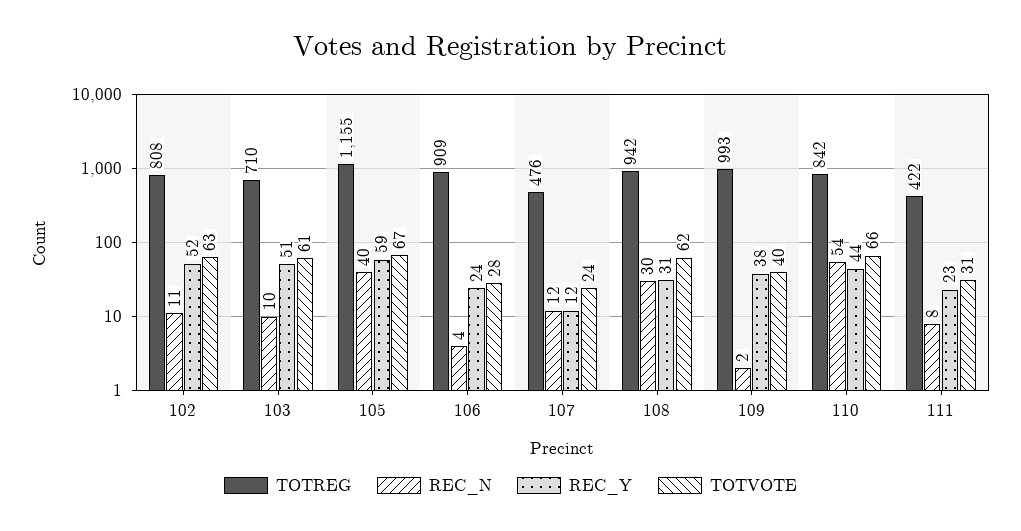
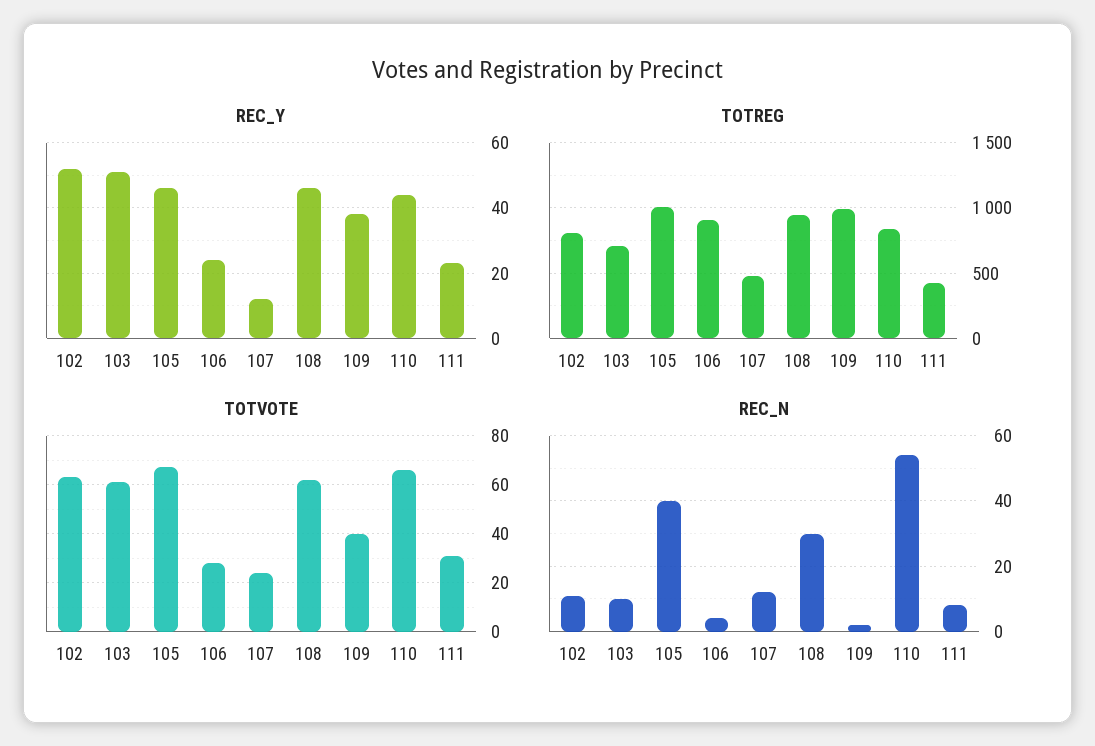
  {
    "TOTREG": {
      "102": 808,
      "103": 710,
-     "105": 1155,
+     "105": 1000,
      "106": 909,
      "107": 476,
      "108": 942,
      "109": 993,
      "110": 842,
      "111": 422
    },
    "REC_N": {
      "102": 11,
      "103": 10,
      "105": 40,
      "106": 4,
      "107": 12,
      "108": 30,
      "109": 2,
      "110": 54,
      "111": 8
    },
    "REC_Y": {
      "102": 52,
      "103": 51,
-     "105": 59,
+     "105": 45,
      "106": 24,
      "107": 12,
-     "108": 31,
+     "108": 45,
      "109": 38,
      "110": 44,
      "111": 23
    },
    "TOTVOTE": {
      "102": 63,
      "103": 61,
      "105": 67,
      "106": 28,
      "107": 24,
      "108": 62,
      "109": 40,
      "110": 66,
      "111": 31
    }
  }

